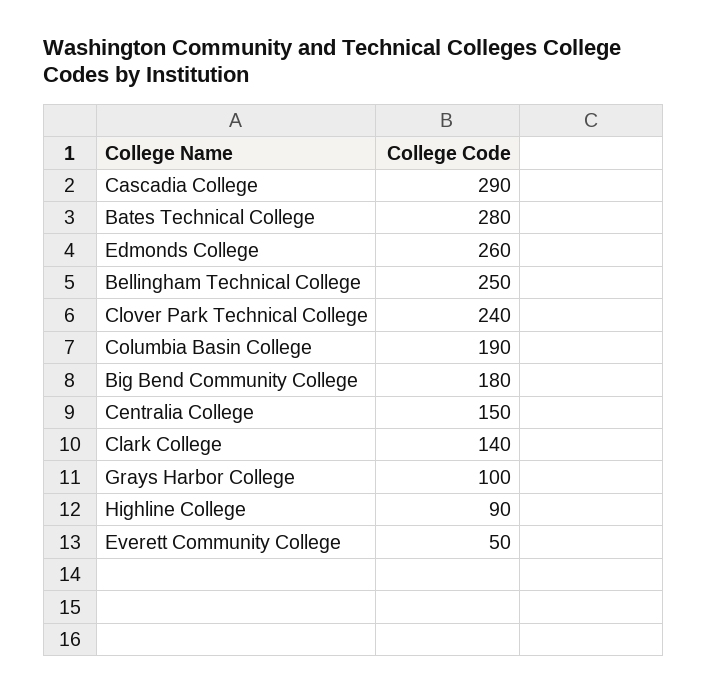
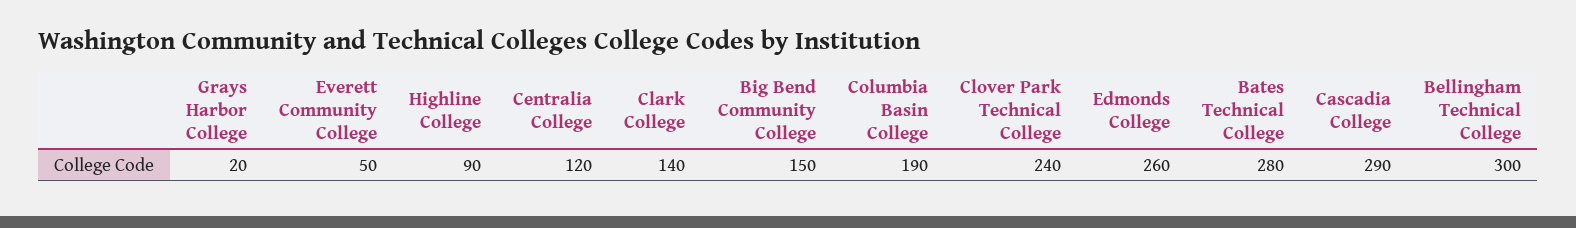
  {
    "Cascadia College": 290,
    "Bates Technical College": 280,
    "Edmonds College": 260,
-   "Bellingham Technical College": 250,
+   "Bellingham Technical College": 300,
    "Clover Park Technical College": 240,
    "Columbia Basin College": 190,
-   "Big Bend Community College": 180,
+   "Big Bend Community College": 150,
-   "Centralia College": 150,
+   "Centralia College": 120,
    "Clark College": 140,
-   "Grays Harbor College": 100,
+   "Grays Harbor College": 20,
    "Highline College": 90,
    "Everett Community College": 50
  }

